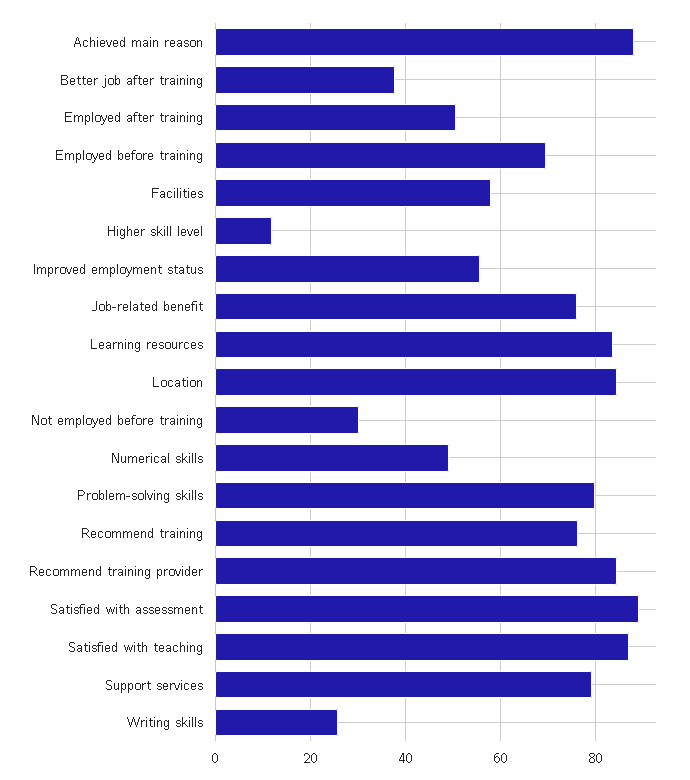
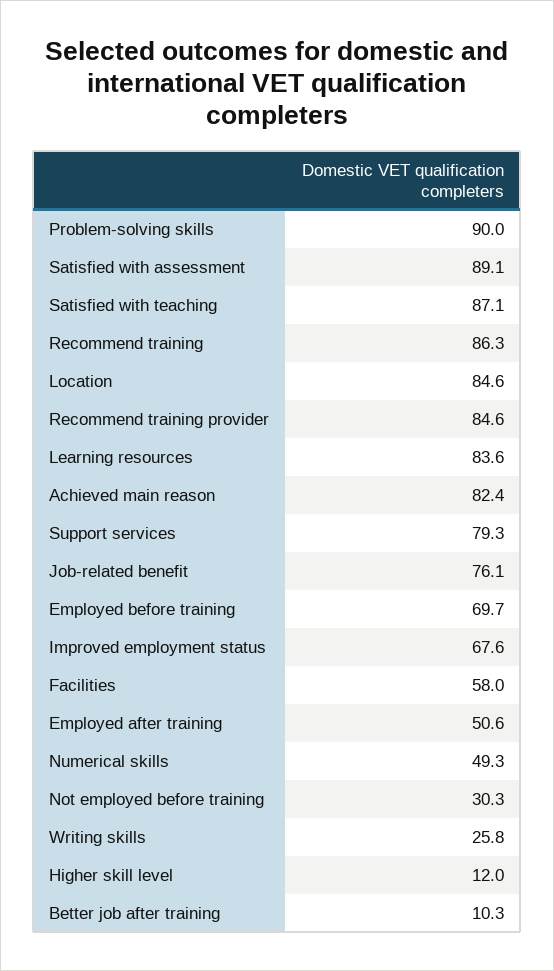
  {
-   "Achieved main reason": 88,
+   "Achieved main reason": 82.4,
-   "Better job after training": 38,
+   "Better job after training": 10.3,
    "Employed after training": 50.6,
    "Employed before training": 69.7,
    "Facilities": 58,
    "Higher skill level": 12,
-   "Improved employment status": 56,
+   "Improved employment status": 67.6,
    "Job-related benefit": 76.1,
    "Learning resources": 83.6,
    "Location": 84.6,
    "Not employed before training": 30.3,
    "Numerical skills": 49.3,
-   "Problem-solving skills": 80,
+   "Problem-solving skills": 90,
-   "Recommend training": 76,
+   "Recommend training": 86.3,
    "Recommend training provider": 84.6,
    "Satisfied with assessment": 89.1,
    "Satisfied with teaching": 87.1,
    "Support services": 79.3,
    "Writing skills": 25.8
  }

